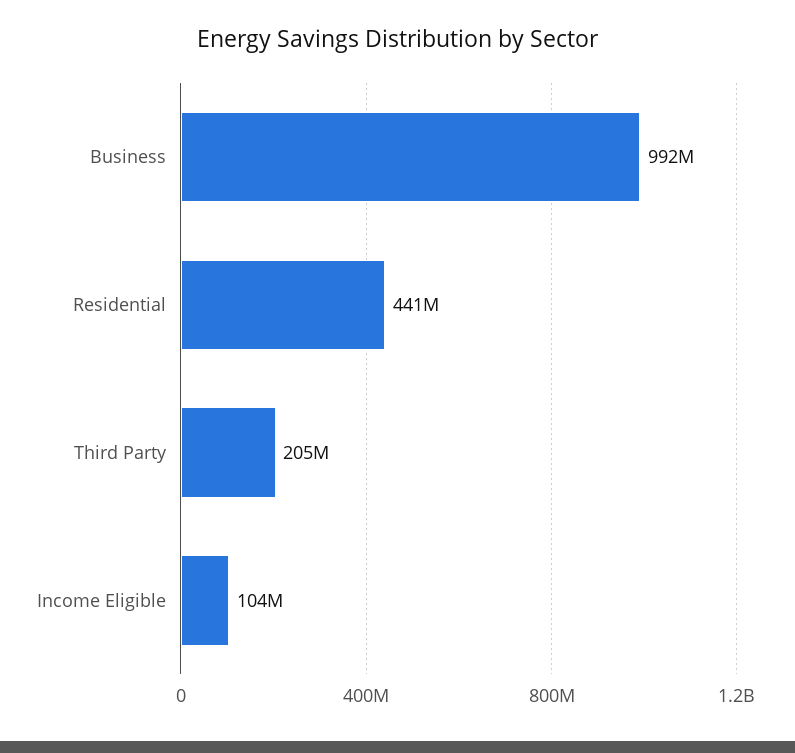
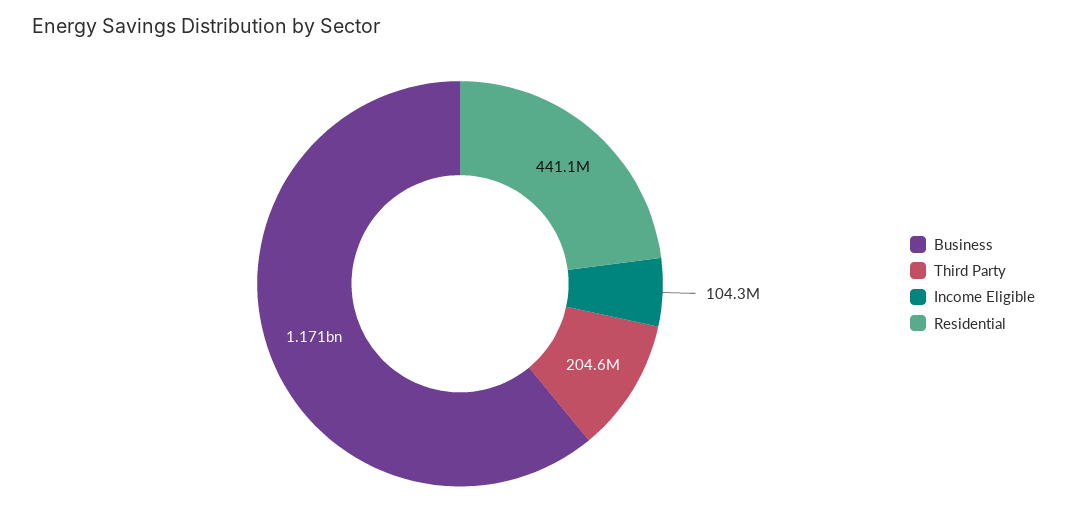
  {
-   "Business": 992000000,
+   "Business": 1171000000,
    "Residential": 441100000,
    "Third Party": 204600000,
    "Income Eligible": 104300000
  }

